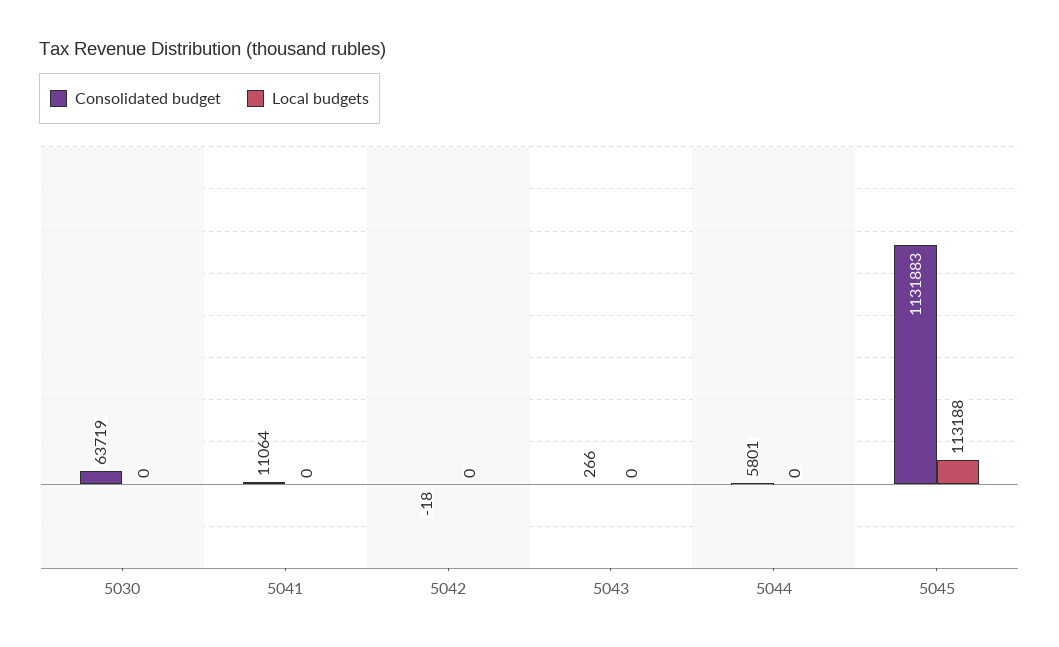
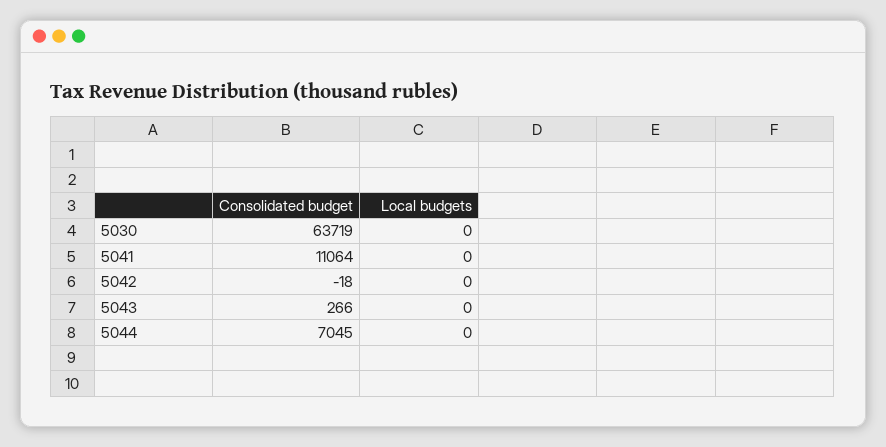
  {
    "Consolidated budget": {
      "5030": 63719,
      "5041": 11064,
      "5042": -18,
      "5043": 266,
-     "5044": 5801,
+     "5044": 7045
-     "5045": 1131883
    },
    "Local budgets": {
      "5030": 0,
      "5041": 0,
      "5042": 0,
      "5043": 0,
-     "5044": 0,
+     "5044": 0
-     "5045": 113188
    }
  }

